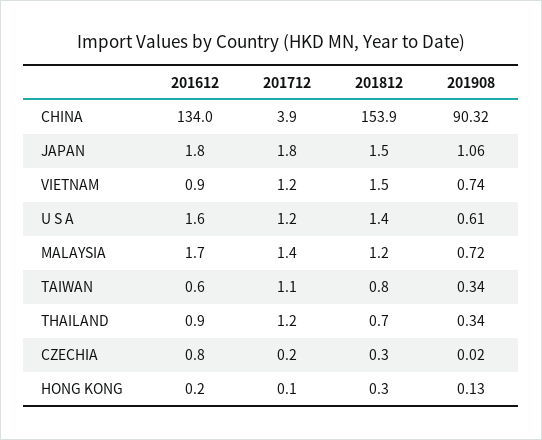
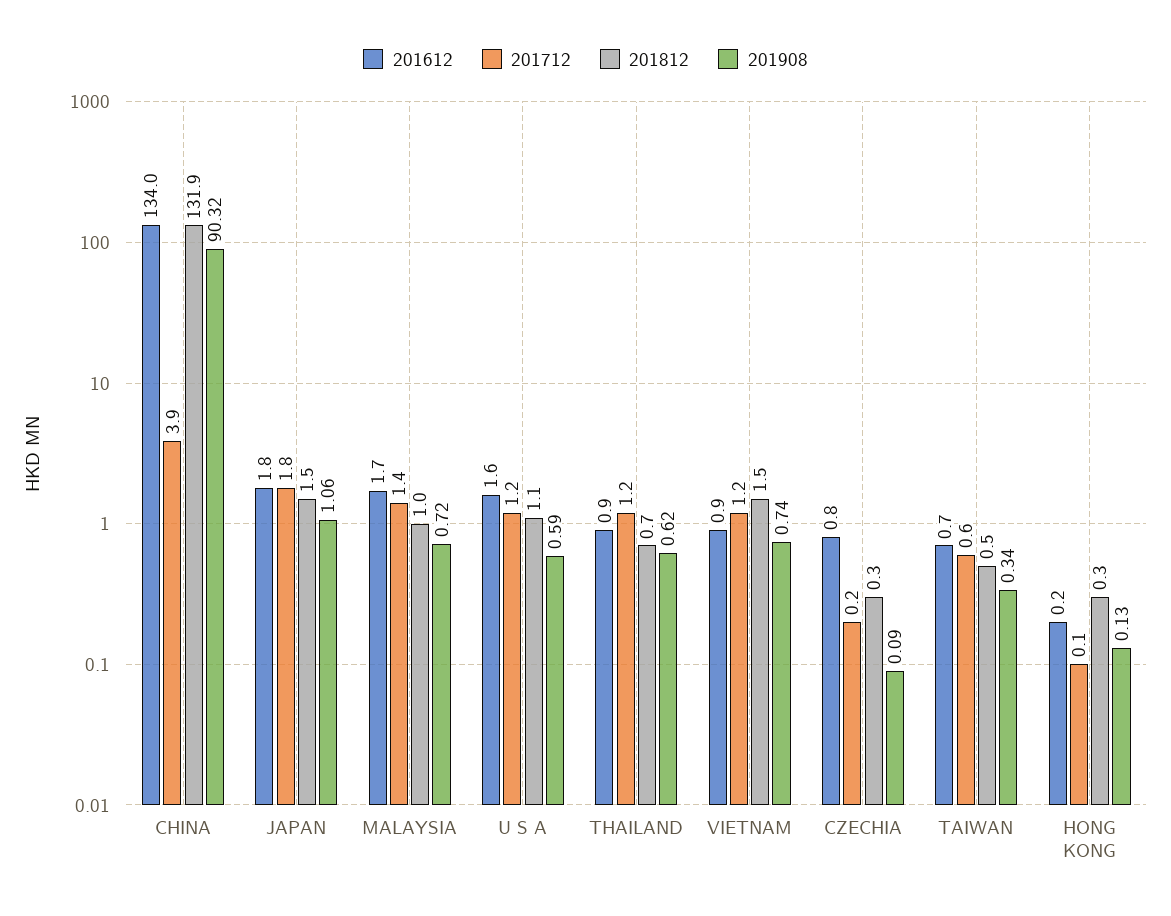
  {
    "201612": {
      "CHINA": 134,
      "JAPAN": 1.8,
      "VIETNAM": 0.9,
      "U S A": 1.6,
      "MALAYSIA": 1.7,
-     "TAIWAN": 0.6,
+     "TAIWAN": 0.7,
      "THAILAND": 0.9,
      "CZECHIA": 0.8,
      "HONG KONG": 0.2
    },
    "201712": {
      "CHINA": 3.9,
      "JAPAN": 1.8,
      "VIETNAM": 1.2,
      "U S A": 1.2,
      "MALAYSIA": 1.4,
-     "TAIWAN": 1.1,
+     "TAIWAN": 0.6,
      "THAILAND": 1.2,
      "CZECHIA": 0.2,
      "HONG KONG": 0.1
    },
    "201812": {
-     "CHINA": 153.9,
+     "CHINA": 131.9,
      "JAPAN": 1.5,
      "VIETNAM": 1.5,
-     "U S A": 1.4,
+     "U S A": 1.1,
-     "MALAYSIA": 1.2,
+     "MALAYSIA": 1,
-     "TAIWAN": 0.8,
+     "TAIWAN": 0.5,
      "THAILAND": 0.7,
      "CZECHIA": 0.3,
      "HONG KONG": 0.3
    },
    "201908": {
      "CHINA": 90.32,
      "JAPAN": 1.06,
      "VIETNAM": 0.74,
-     "U S A": 0.61,
+     "U S A": 0.59,
      "MALAYSIA": 0.72,
      "TAIWAN": 0.34,
-     "THAILAND": 0.34,
+     "THAILAND": 0.62,
-     "CZECHIA": 0.02,
+     "CZECHIA": 0.09,
      "HONG KONG": 0.13
    }
  }

